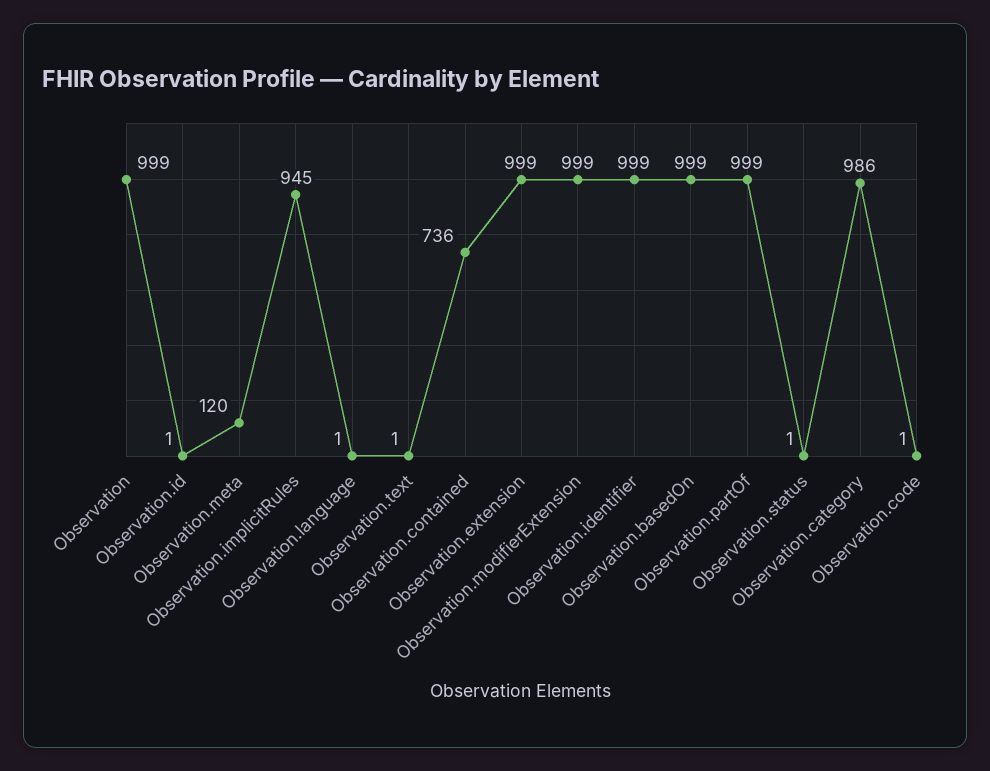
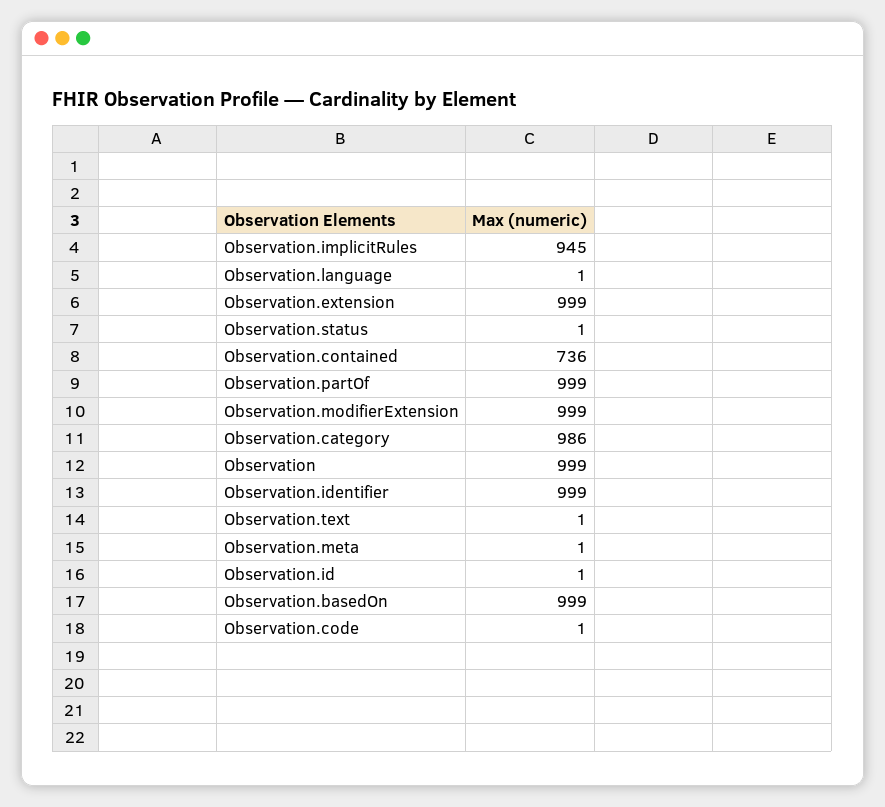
  {
    "Observation": 999,
    "Observation.id": 1,
-   "Observation.meta": 120,
+   "Observation.meta": 1,
    "Observation.implicitRules": 945,
    "Observation.language": 1,
    "Observation.text": 1,
    "Observation.contained": 736,
    "Observation.extension": 999,
    "Observation.modifierExtension": 999,
    "Observation.identifier": 999,
    "Observation.basedOn": 999,
    "Observation.partOf": 999,
    "Observation.status": 1,
    "Observation.category": 986,
    "Observation.code": 1
  }

